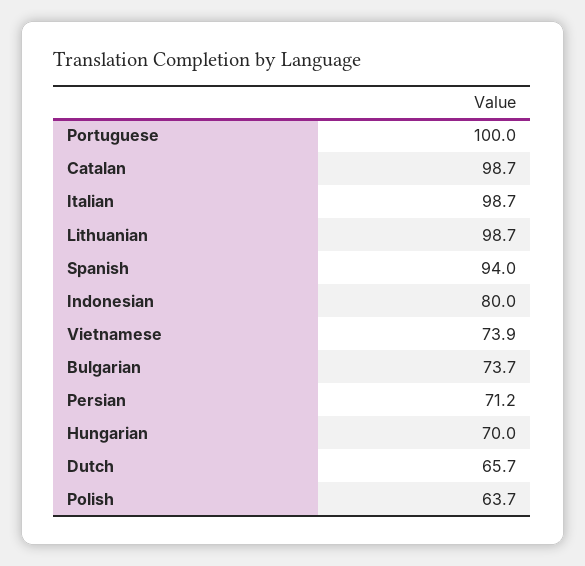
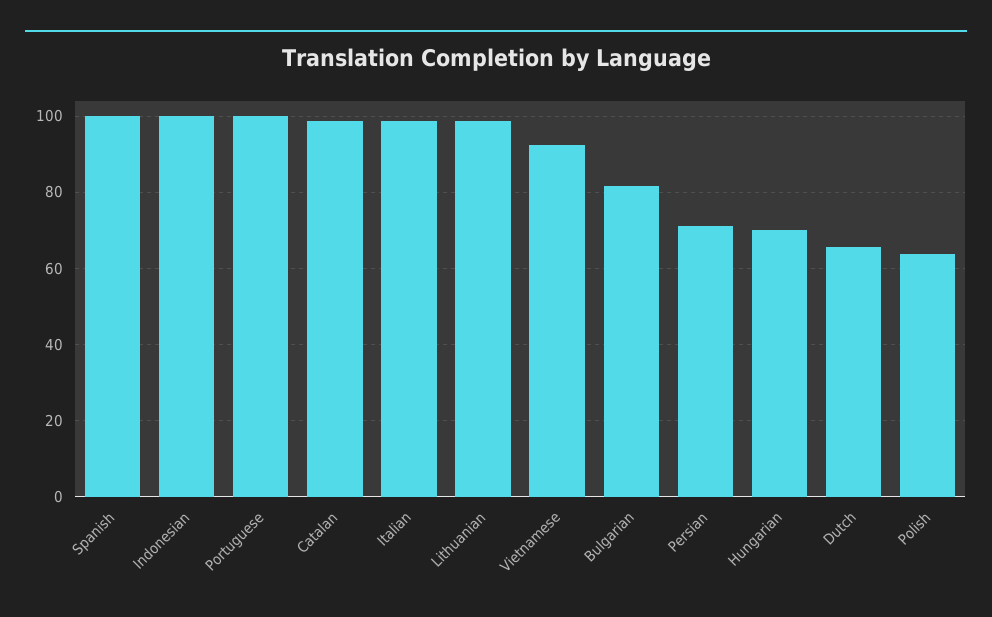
  {
    "Portuguese": 100,
    "Catalan": 98.7,
    "Italian": 98.7,
    "Lithuanian": 98.7,
-   "Spanish": 94,
+   "Spanish": 100,
-   "Indonesian": 80,
+   "Indonesian": 100,
-   "Vietnamese": 73.9,
+   "Vietnamese": 92,
-   "Bulgarian": 73.7,
+   "Bulgarian": 82,
    "Persian": 71.2,
    "Hungarian": 70,
    "Dutch": 65.7,
    "Polish": 63.7
  }

